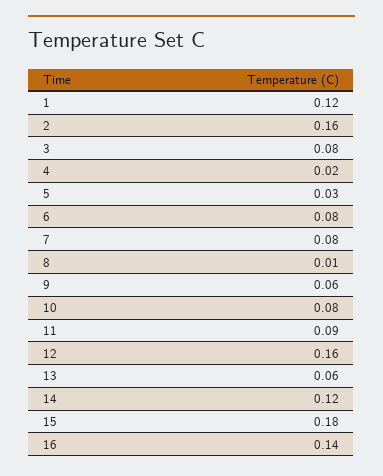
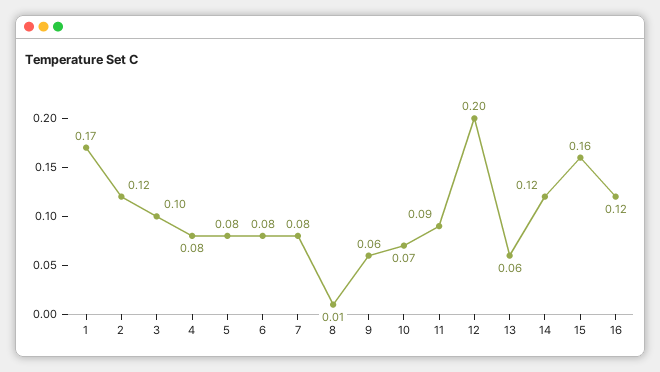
  {
-   "1": 0.12,
+   "1": 0.17,
-   "2": 0.16,
+   "2": 0.12,
-   "3": 0.08,
+   "3": 0.1,
-   "4": 0.02,
+   "4": 0.08,
-   "5": 0.03,
+   "5": 0.08,
    "6": 0.08,
    "7": 0.08,
    "8": 0.01,
    "9": 0.06,
-   "10": 0.08,
+   "10": 0.07,
    "11": 0.09,
-   "12": 0.16,
+   "12": 0.2,
    "13": 0.06,
    "14": 0.12,
-   "15": 0.18,
+   "15": 0.16,
-   "16": 0.14
+   "16": 0.12
  }

